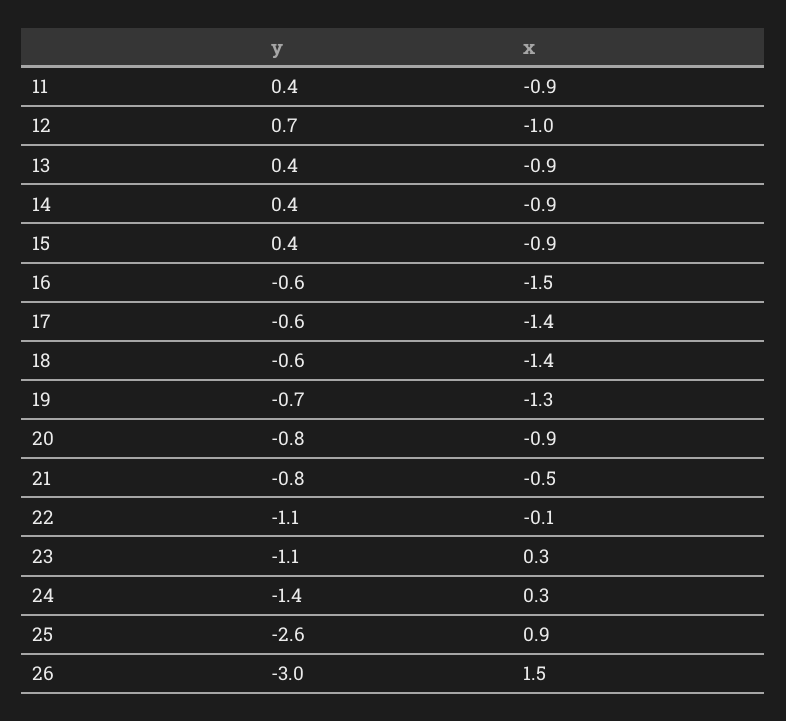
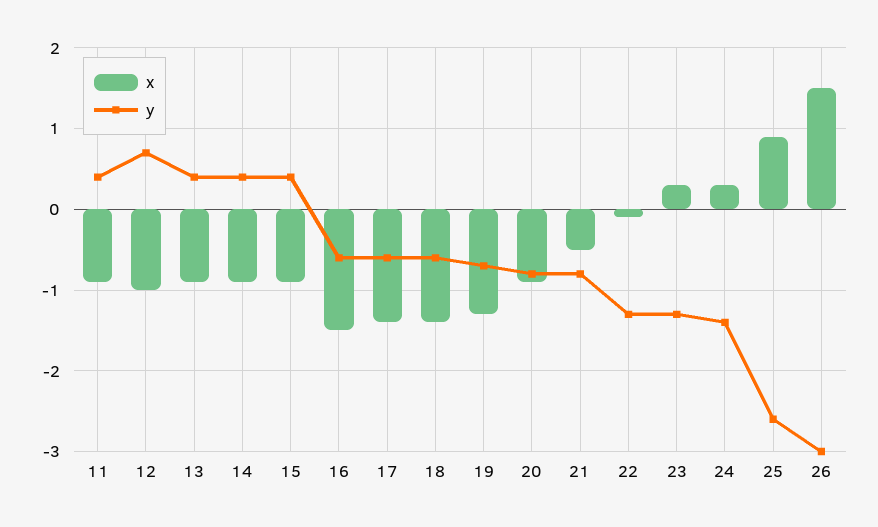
  {
    "y": {
      "11": 0.4,
      "12": 0.7,
      "13": 0.4,
      "14": 0.4,
      "15": 0.4,
      "16": -0.6,
      "17": -0.6,
      "18": -0.6,
      "19": -0.7,
      "20": -0.8,
      "21": -0.8,
-     "22": -1.1,
+     "22": -1.3,
-     "23": -1.1,
+     "23": -1.3,
      "24": -1.4,
      "25": -2.6,
      "26": -3
    },
    "x": {
      "11": -0.9,
      "12": -1,
      "13": -0.9,
      "14": -0.9,
      "15": -0.9,
      "16": -1.5,
      "17": -1.4,
      "18": -1.4,
      "19": -1.3,
      "20": -0.9,
      "21": -0.5,
      "22": -0.1,
      "23": 0.3,
      "24": 0.3,
      "25": 0.9,
      "26": 1.5
    }
  }

